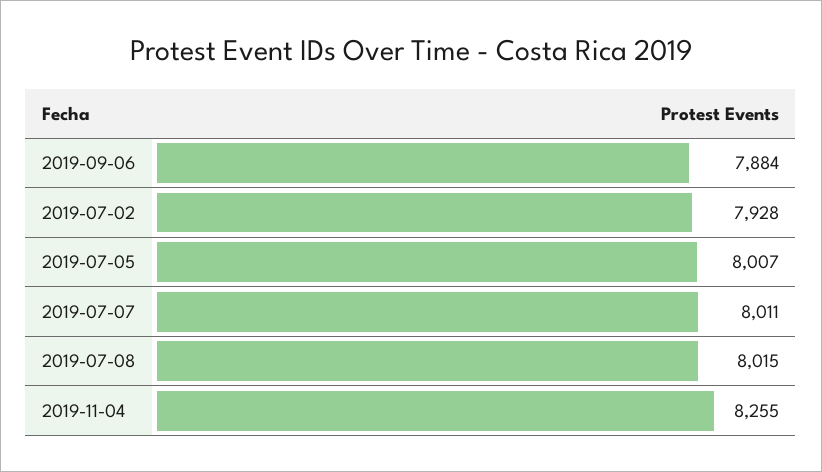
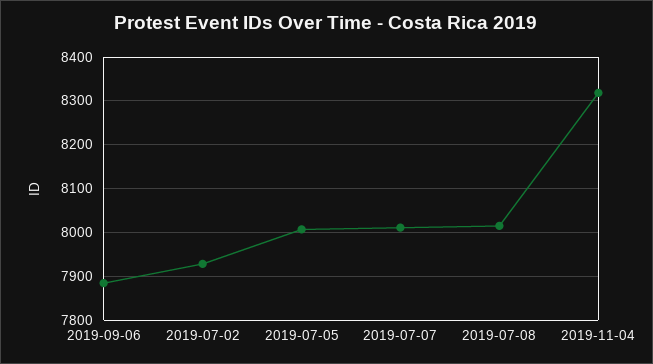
  {
    "2019-09-06": 7884,
    "2019-07-02": 7928,
    "2019-07-05": 8007,
    "2019-07-07": 8011,
    "2019-07-08": 8015,
-   "2019-11-04": 8255
+   "2019-11-04": 8320
  }

